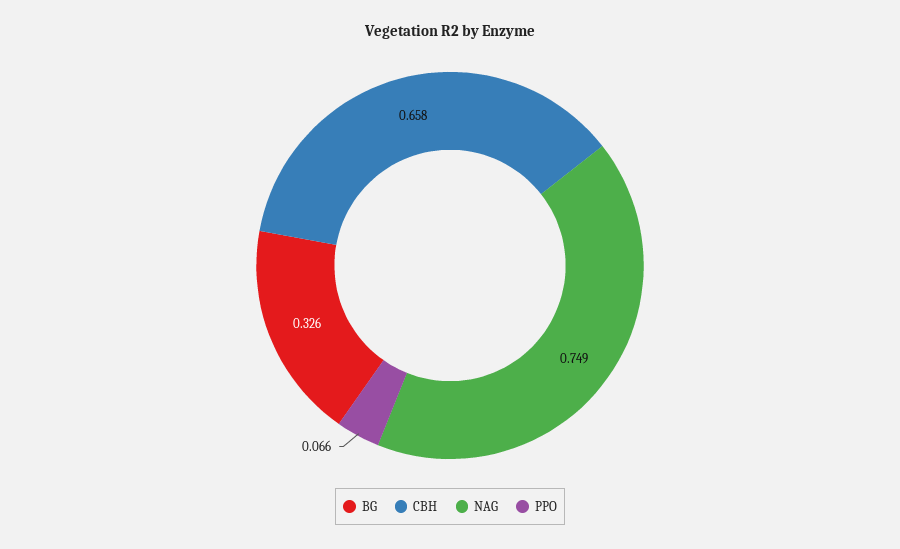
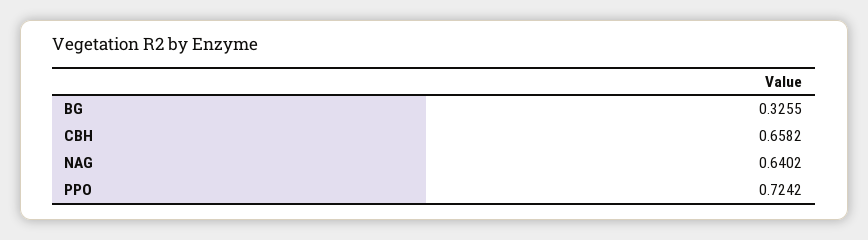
  {
    "BG": 0.3255,
    "CBH": 0.6582,
-   "NAG": 0.749,
+   "NAG": 0.6402,
-   "PPO": 0.066
+   "PPO": 0.7242
  }

